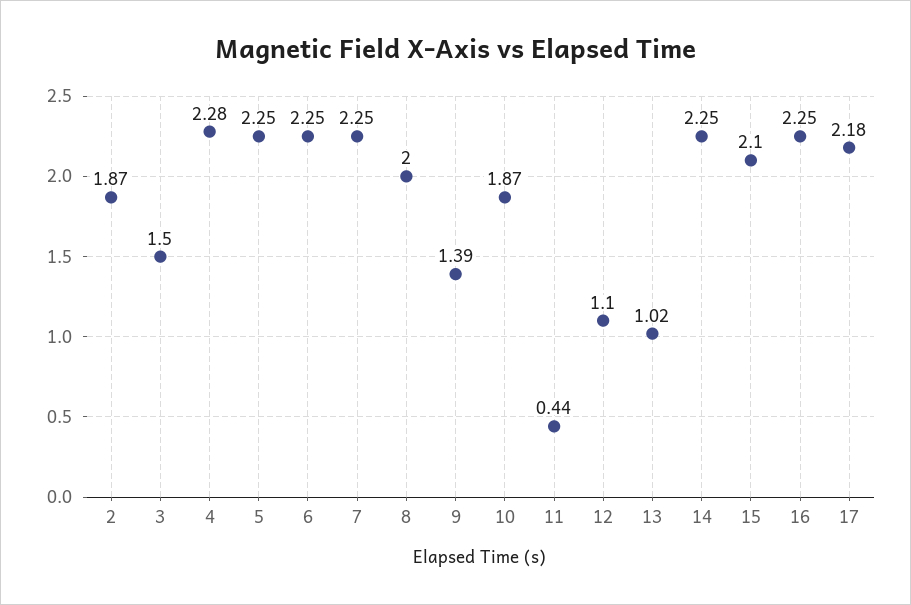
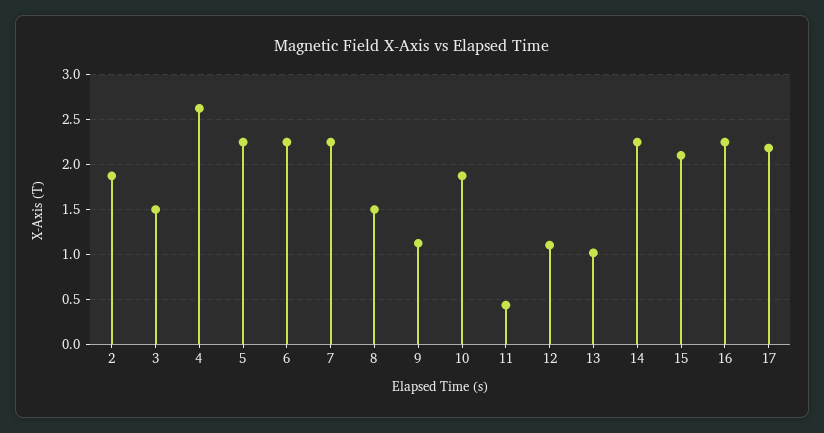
  {
    "2": 1.87,
    "3": 1.5,
-   "4": 2.28,
+   "4": 2.6,
    "5": 2.25,
    "6": 2.25,
    "7": 2.25,
-   "8": 2,
+   "8": 1.5,
-   "9": 1.39,
+   "9": 1.1,
    "10": 1.87,
    "11": 0.44,
    "12": 1.1,
    "13": 1.02,
    "14": 2.25,
    "15": 2.1,
    "16": 2.25,
    "17": 2.18
  }

